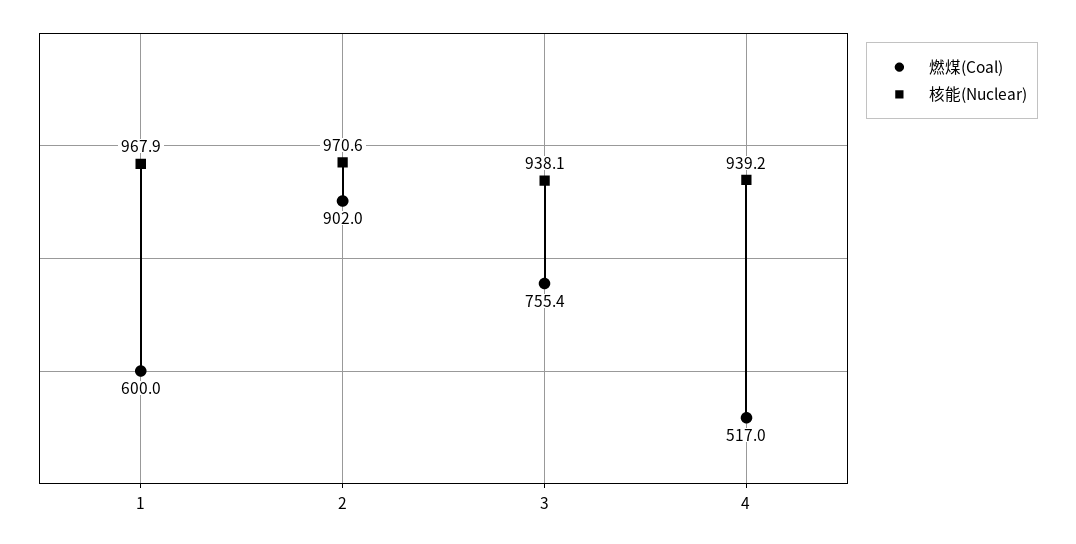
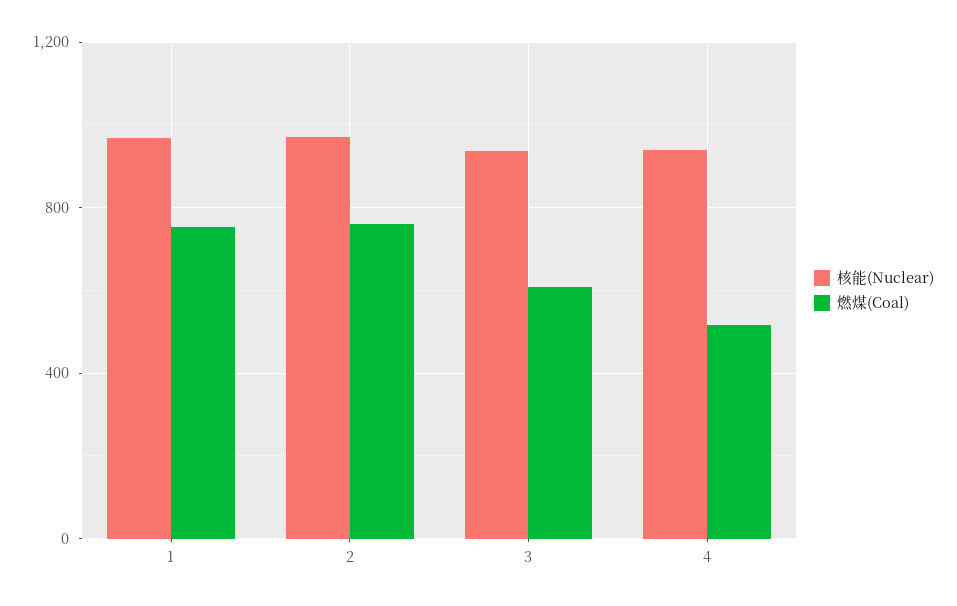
  {
    "燃煤(Coal)": {
-     "1": 600,
+     "1": 750,
-     "2": 902,
+     "2": 750,
-     "3": 755.4,
+     "3": 600,
      "4": 517
    },
    "核能(Nuclear)": {
      "1": 967.9,
      "2": 970.6,
      "3": 938.1,
      "4": 939.2
    }
  }

